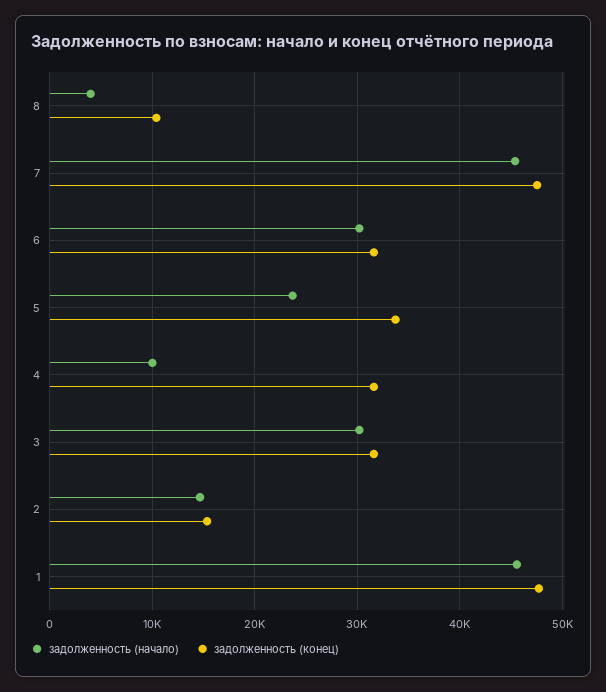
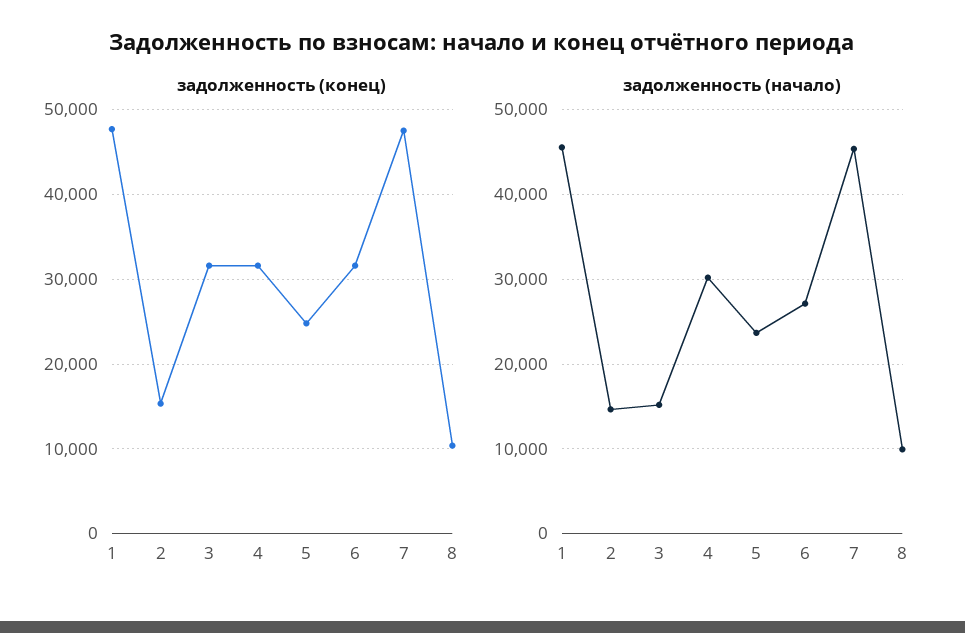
  {
    "задолженность (начало)": {
-     "8": 4000,
+     "8": 10000,
      "7": 45000,
-     "6": 30000,
+     "6": 27000,
      "5": 24000,
-     "4": 10000,
+     "4": 30000,
-     "3": 30000,
+     "3": 15000,
      "2": 15000,
      "1": 46000
    },
    "задолженность (конец)": {
      "8": 10000,
      "7": 48000,
      "6": 32000,
-     "5": 34000,
+     "5": 25000,
      "4": 32000,
      "3": 32000,
      "2": 15000,
      "1": 48000
    }
  }

